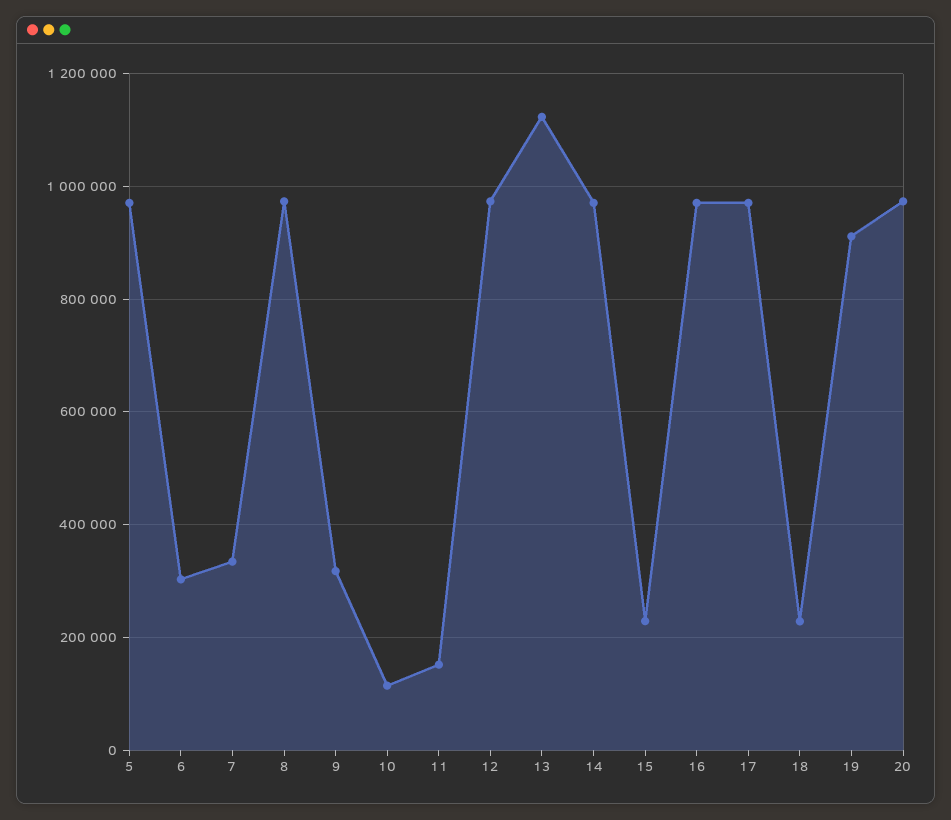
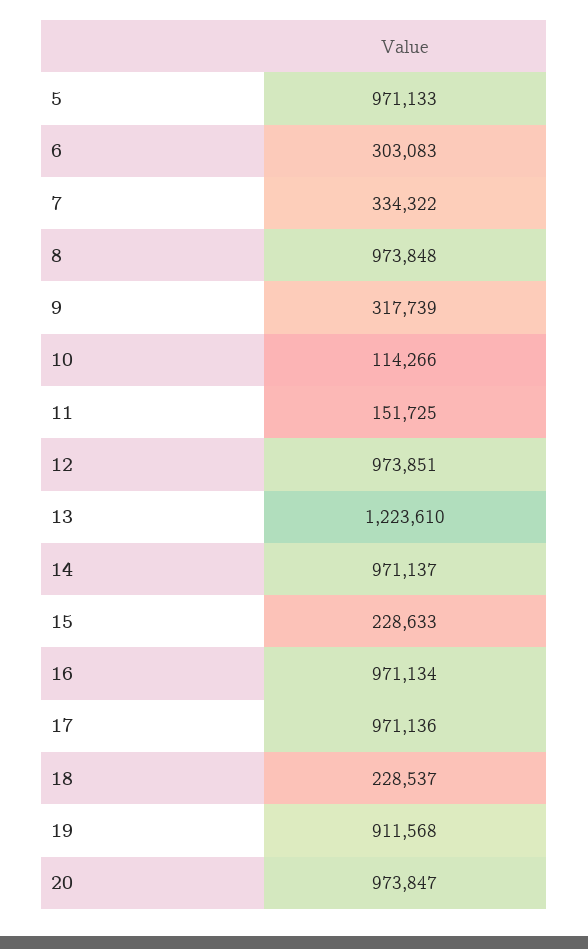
  {
    "5": 971133,
    "6": 303083,
    "7": 334322,
    "8": 973848,
    "9": 317739,
    "10": 114266,
    "11": 151725,
    "12": 973851,
-   "13": 1120000,
+   "13": 1223610,
    "14": 971137,
    "15": 228633,
    "16": 971134,
    "17": 971136,
    "18": 228537,
    "19": 911568,
    "20": 973847
  }

